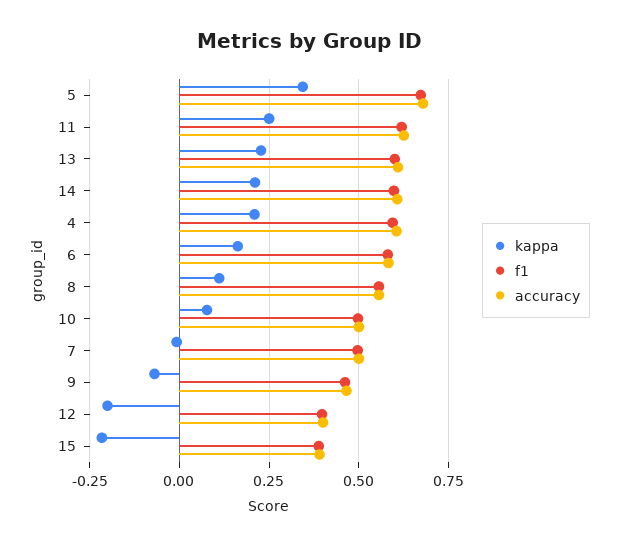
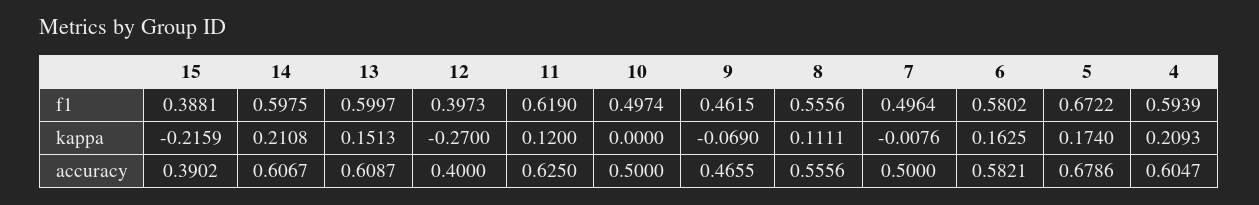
  {
    "kappa": {
-     "5": 0.35,
+     "5": 0.174,
-     "11": 0.25,
+     "11": 0.12,
-     "13": 0.225,
+     "13": 0.1513,
      "14": 0.2108,
      "4": 0.2093,
      "6": 0.1625,
      "8": 0.1111,
-     "10": 0.075,
+     "10": 0,
      "7": -0.0076,
      "9": -0.069,
-     "12": -0.2,
+     "12": -0.27,
      "15": -0.2159
    },
    "f1": {
      "5": 0.6722,
      "11": 0.619,
      "13": 0.5997,
      "14": 0.5975,
      "4": 0.5939,
      "6": 0.5802,
      "8": 0.5556,
      "10": 0.4974,
      "7": 0.4964,
      "9": 0.4615,
      "12": 0.3973,
      "15": 0.3881
    },
    "accuracy": {
      "5": 0.6786,
      "11": 0.625,
      "13": 0.6087,
      "14": 0.6067,
      "4": 0.6047,
      "6": 0.5821,
      "8": 0.5556,
      "10": 0.5,
      "7": 0.5,
      "9": 0.4655,
      "12": 0.4,
      "15": 0.3902
    }
  }

